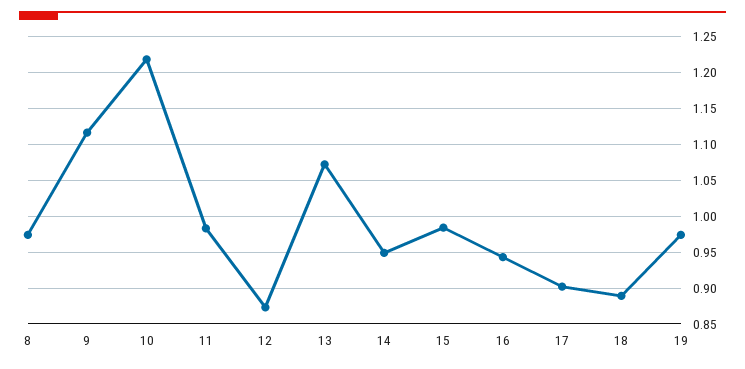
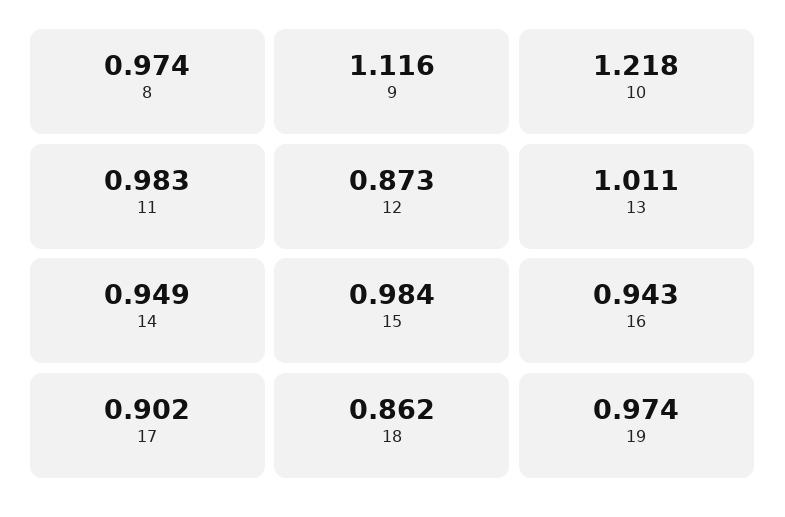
  {
    "8": 0.974,
    "9": 1.116,
    "10": 1.218,
    "11": 0.983,
    "12": 0.873,
-   "13": 1.07,
+   "13": 1.011,
    "14": 0.949,
    "15": 0.984,
    "16": 0.943,
    "17": 0.902,
-   "18": 0.89,
+   "18": 0.862,
    "19": 0.974
  }

